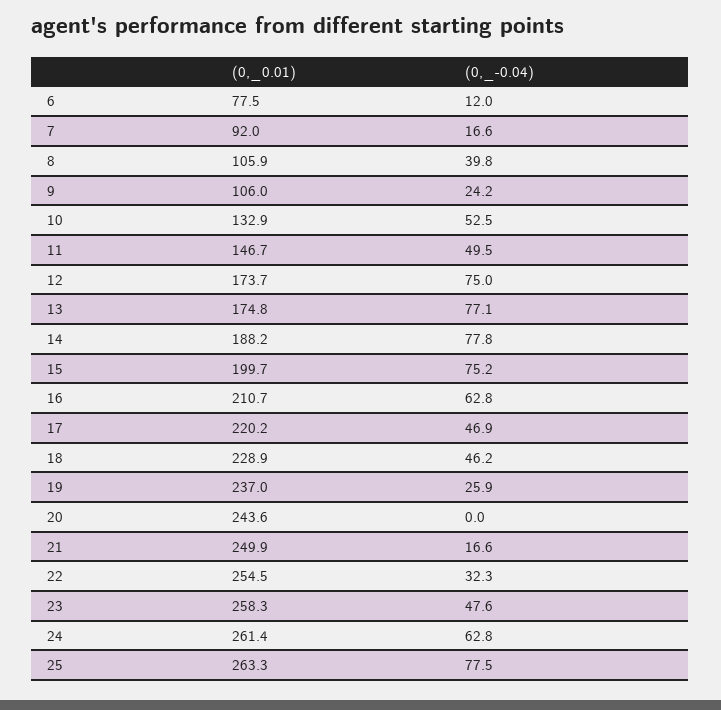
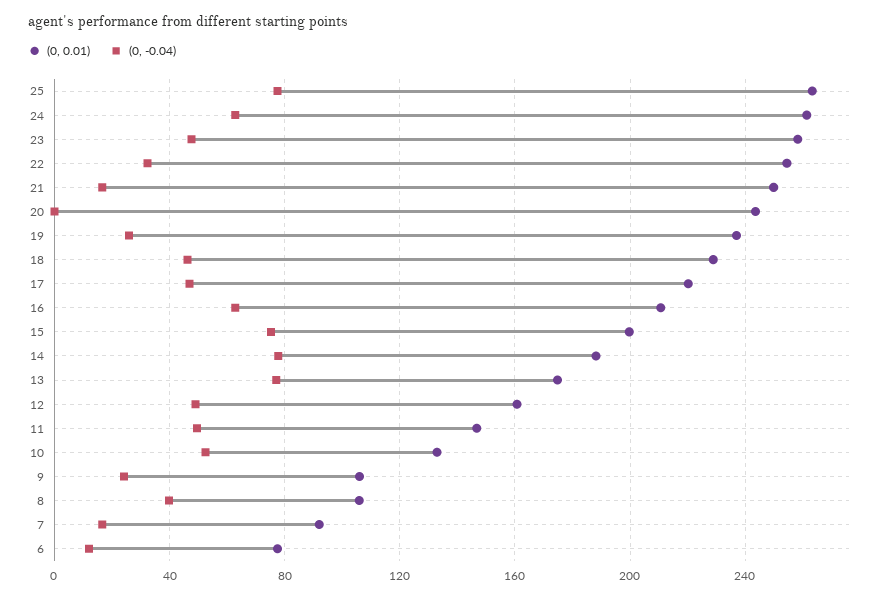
  {
    "(0,_0.01)": {
      "6": 77.5,
      "7": 92,
      "8": 105.9,
      "9": 106,
      "10": 132.9,
      "11": 146.7,
-     "12": 173.7,
+     "12": 160,
      "13": 174.8,
      "14": 188.2,
      "15": 199.7,
      "16": 210.7,
      "17": 220.2,
      "18": 228.9,
      "19": 237,
      "20": 243.6,
      "21": 249.9,
      "22": 254.5,
      "23": 258.3,
      "24": 261.4,
      "25": 263.3
    },
    "(0,_-0.04)": {
      "6": 12,
      "7": 16.6,
      "8": 39.8,
      "9": 24.2,
      "10": 52.5,
      "11": 49.5,
-     "12": 75,
+     "12": 50,
      "13": 77.1,
      "14": 77.8,
      "15": 75.2,
      "16": 62.8,
      "17": 46.9,
      "18": 46.2,
      "19": 25.9,
      "20": 0,
      "21": 16.6,
      "22": 32.3,
      "23": 47.6,
      "24": 62.8,
      "25": 77.5
    }
  }

